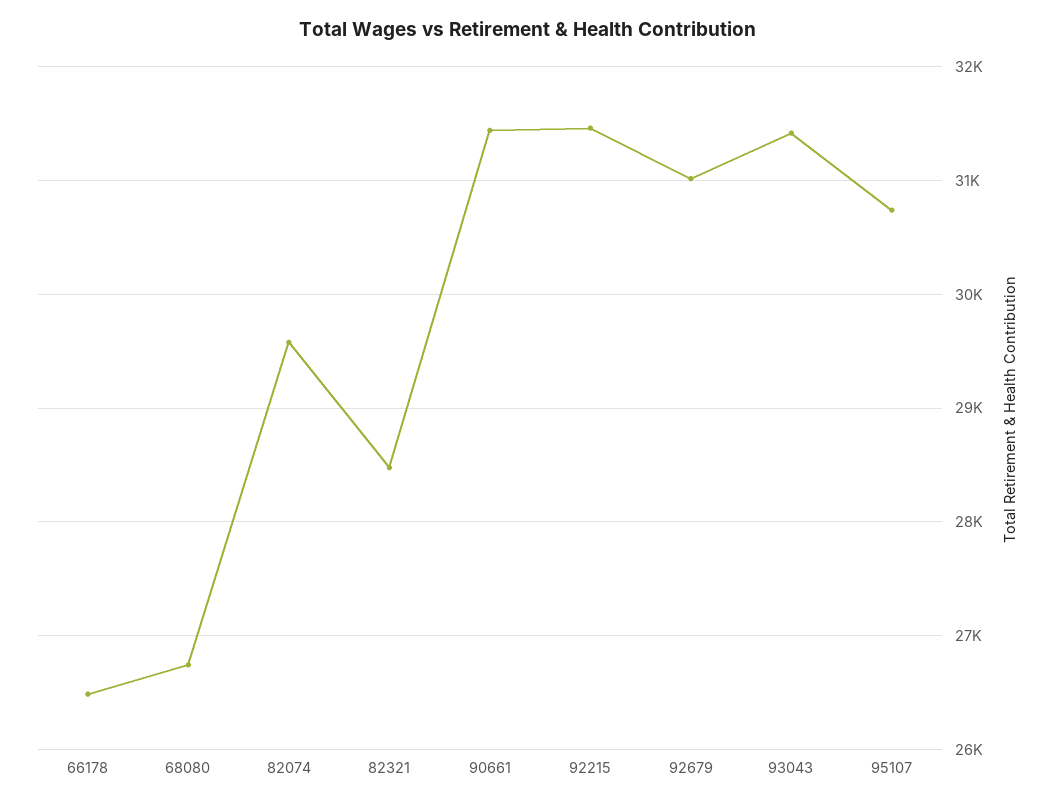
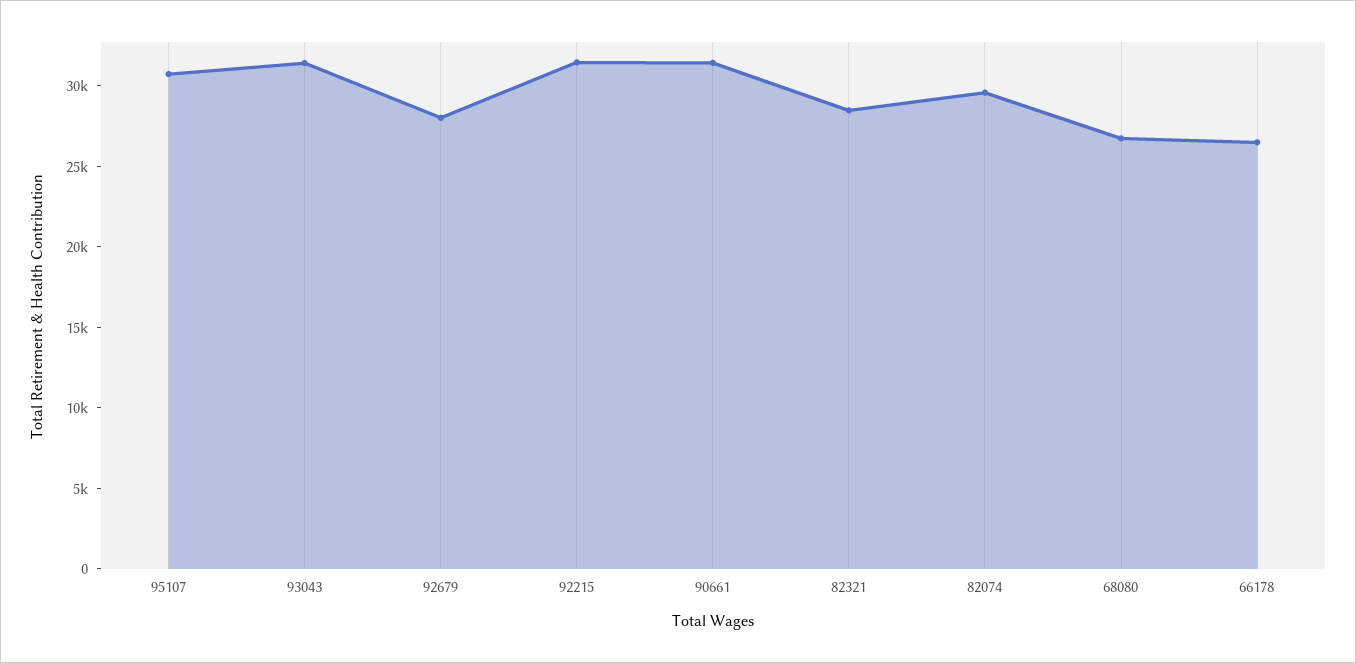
  {
    "66178": 26500,
    "68080": 26700,
    "82074": 29600,
    "82321": 28500,
    "90661": 31400,
    "92215": 31500,
-   "92679": 31000,
+   "92679": 28000,
    "93043": 31400,
    "95107": 30700
  }

